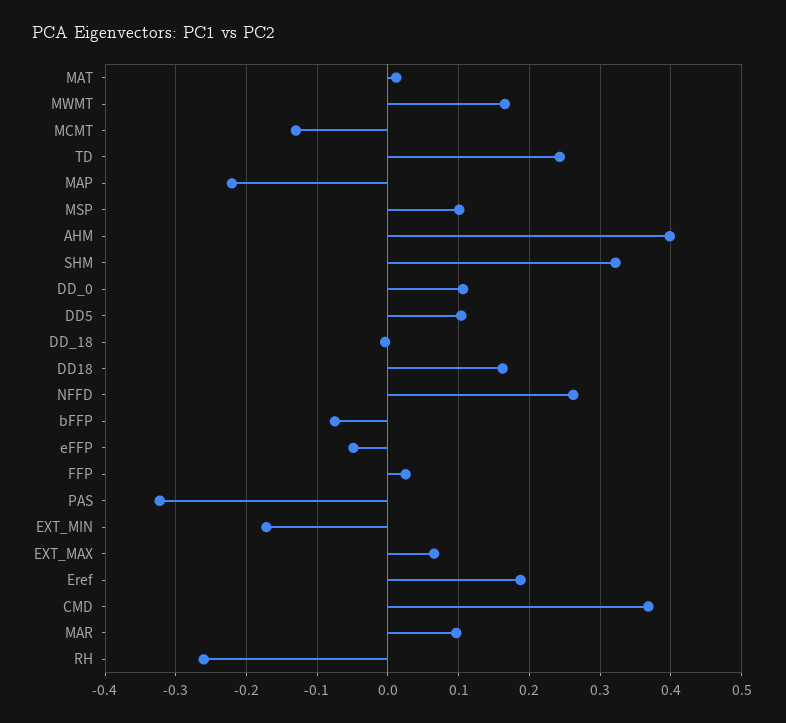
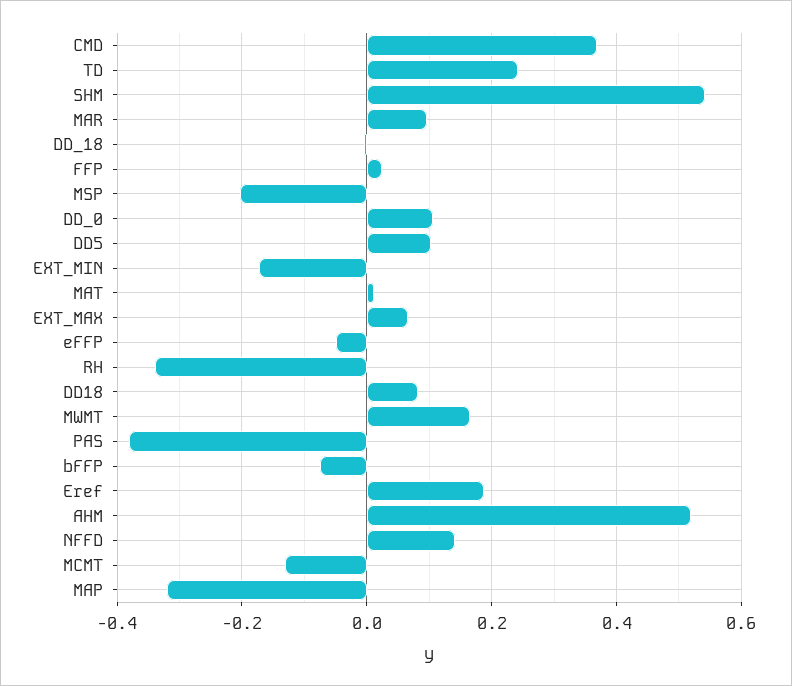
  {
    "MAT": 0.01,
    "MWMT": 0.17,
    "MCMT": -0.13,
    "TD": 0.24,
-   "MAP": -0.22,
+   "MAP": -0.32,
-   "MSP": 0.1,
+   "MSP": -0.2,
-   "AHM": 0.4,
+   "AHM": 0.52,
-   "SHM": 0.32,
+   "SHM": 0.54,
    "DD_0": 0.11,
    "DD5": 0.1,
    "DD_18": 0,
-   "DD18": 0.16,
+   "DD18": 0.08,
-   "NFFD": 0.26,
+   "NFFD": 0.14,
    "bFFP": -0.08,
    "eFFP": -0.05,
    "FFP": 0.03,
-   "PAS": -0.32,
+   "PAS": -0.38,
    "EXT_MIN": -0.17,
    "EXT_MAX": 0.07,
    "Eref": 0.19,
    "CMD": 0.37,
    "MAR": 0.1,
-   "RH": -0.26
+   "RH": -0.34
  }

